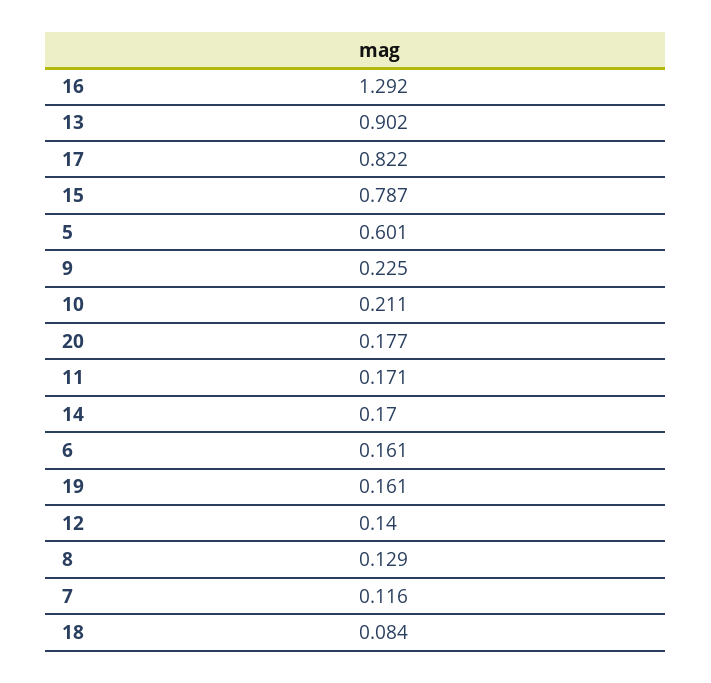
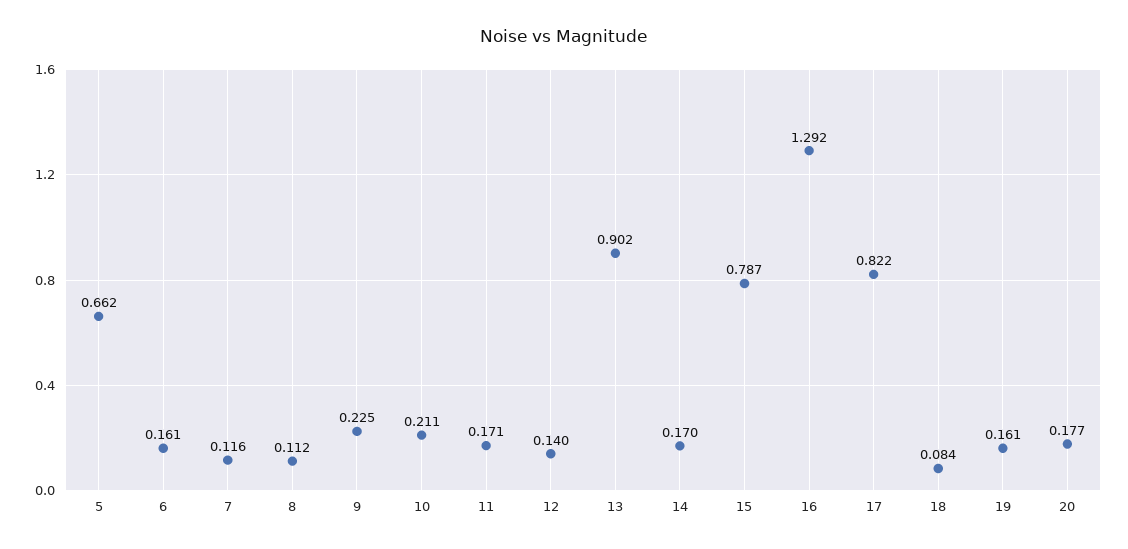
  {
    "16": 1.292,
    "13": 0.902,
    "17": 0.822,
    "15": 0.787,
-   "5": 0.601,
+   "5": 0.662,
    "9": 0.225,
    "10": 0.211,
    "20": 0.177,
    "11": 0.171,
    "14": 0.17,
    "6": 0.161,
    "19": 0.161,
    "12": 0.14,
-   "8": 0.129,
+   "8": 0.112,
    "7": 0.116,
    "18": 0.084
  }

